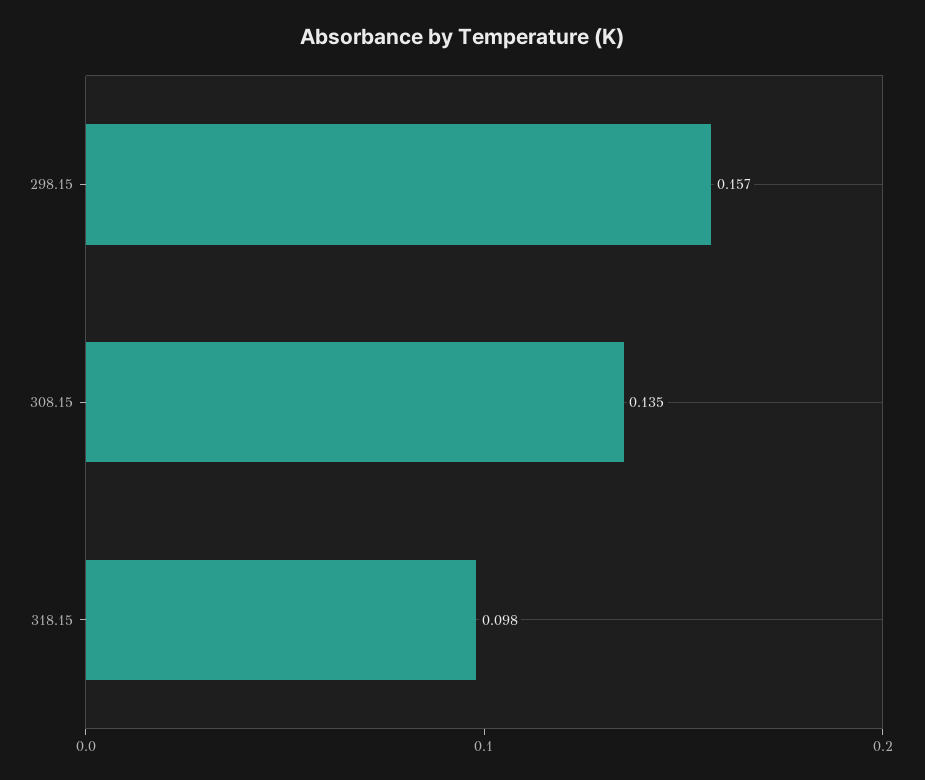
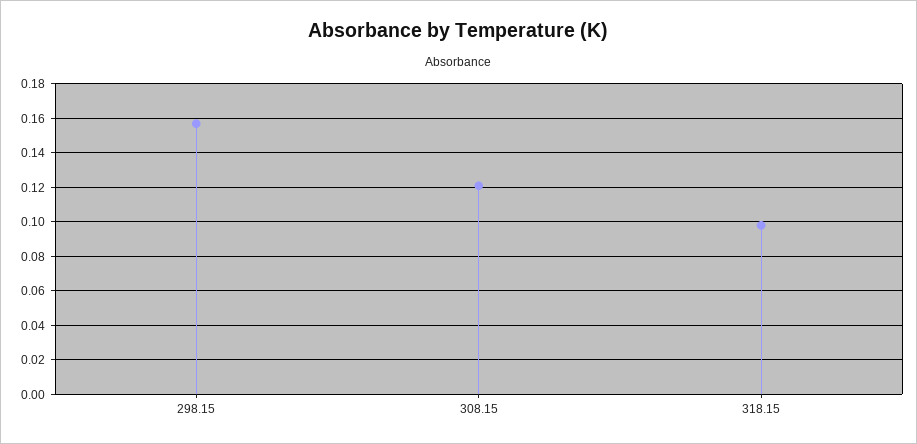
  {
    "298.15": 0.157,
-   "308.15": 0.135,
+   "308.15": 0.12,
    "318.15": 0.098
  }

